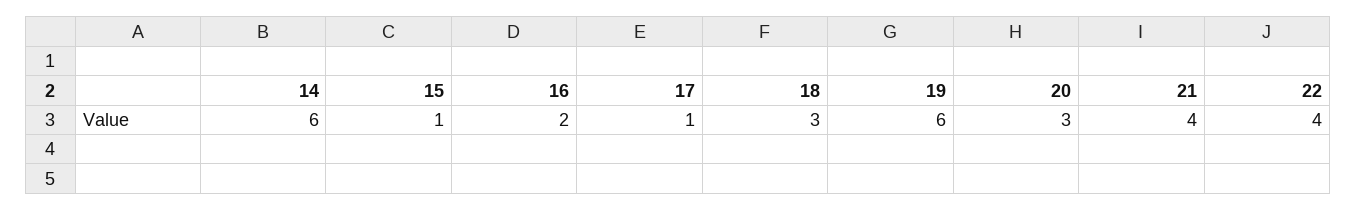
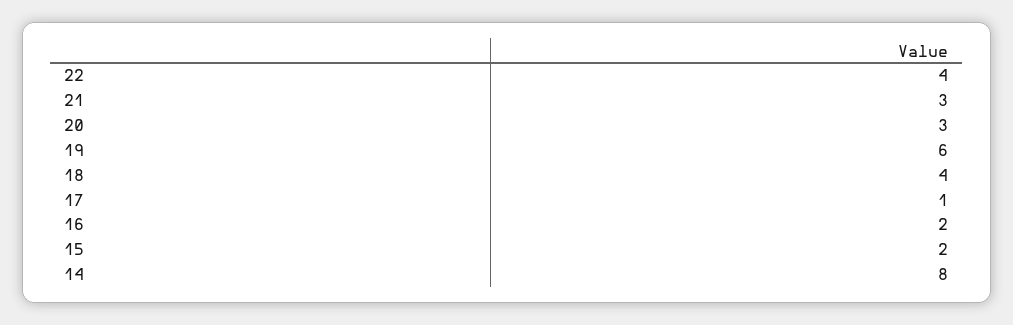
  {
-   "14": 6,
+   "14": 8,
-   "15": 1,
+   "15": 2,
    "16": 2,
    "17": 1,
-   "18": 3,
+   "18": 4,
    "19": 6,
    "20": 3,
-   "21": 4,
+   "21": 3,
    "22": 4
  }

